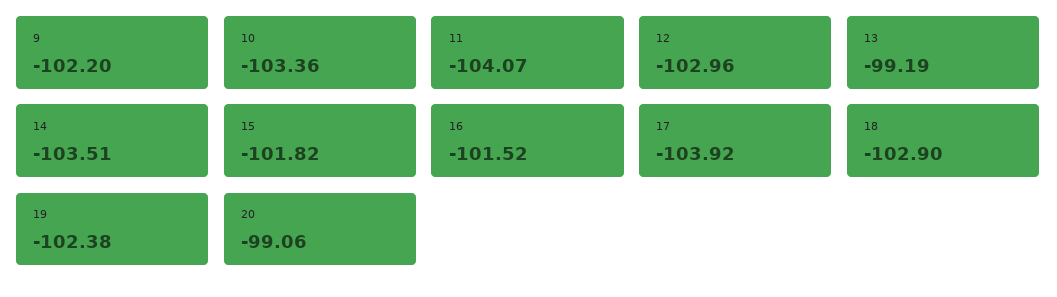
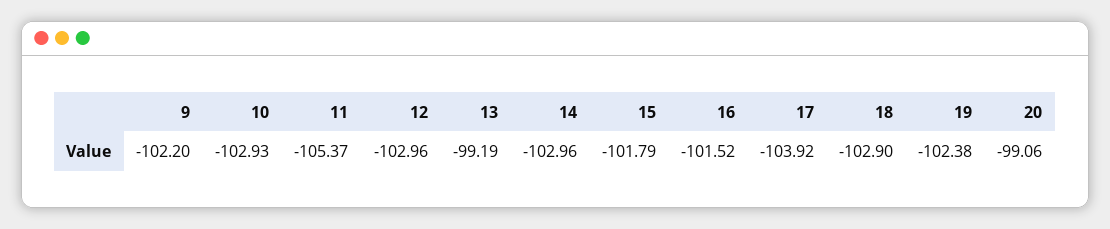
  {
    "9": -102.2,
-   "10": -103.36,
+   "10": -102.93,
-   "11": -104.07,
+   "11": -105.37,
    "12": -102.96,
    "13": -99.19,
-   "14": -103.51,
+   "14": -102.96,
-   "15": -101.82,
+   "15": -101.79,
    "16": -101.52,
    "17": -103.92,
    "18": -102.9,
    "19": -102.38,
    "20": -99.06
  }

